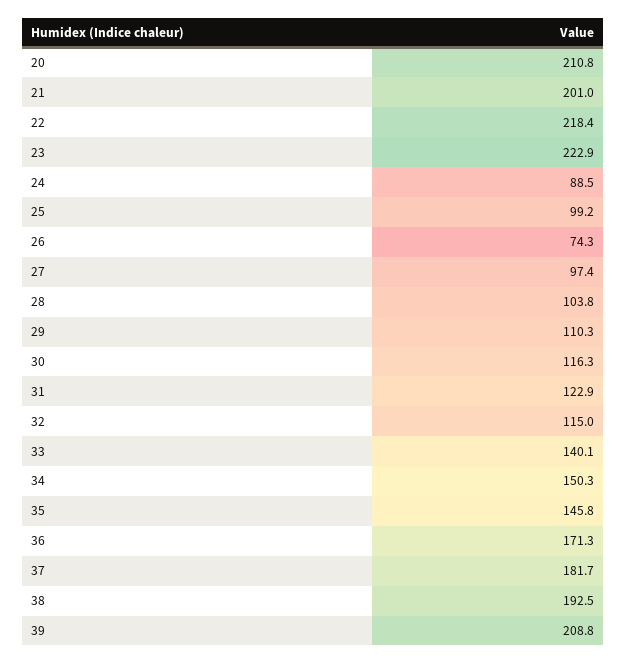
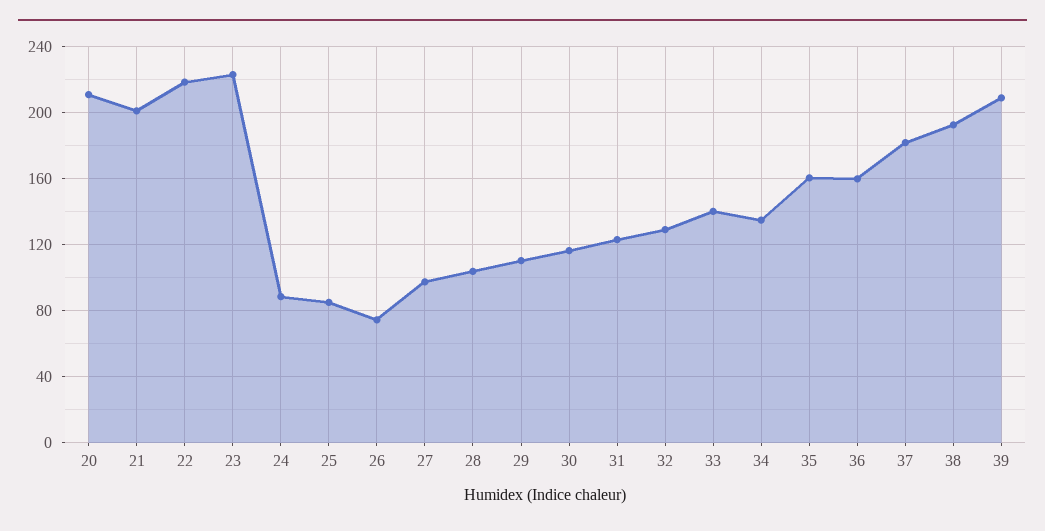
  {
    "20": 210.8,
    "21": 201,
    "22": 218.4,
    "23": 222.9,
    "24": 88.5,
-   "25": 99.2,
+   "25": 85,
    "26": 74.3,
    "27": 97.4,
    "28": 103.8,
    "29": 110.3,
    "30": 116.3,
    "31": 122.9,
-   "32": 115,
+   "32": 130,
    "33": 140.1,
-   "34": 150.3,
+   "34": 135,
-   "35": 145.8,
+   "35": 160,
-   "36": 171.3,
+   "36": 160,
    "37": 181.7,
    "38": 192.5,
    "39": 208.8
  }

